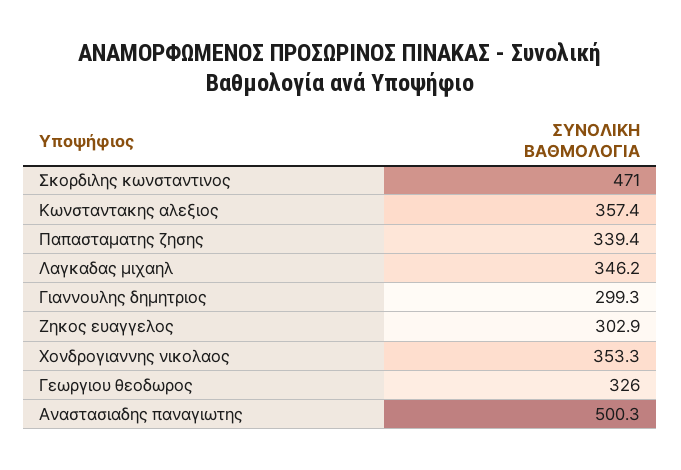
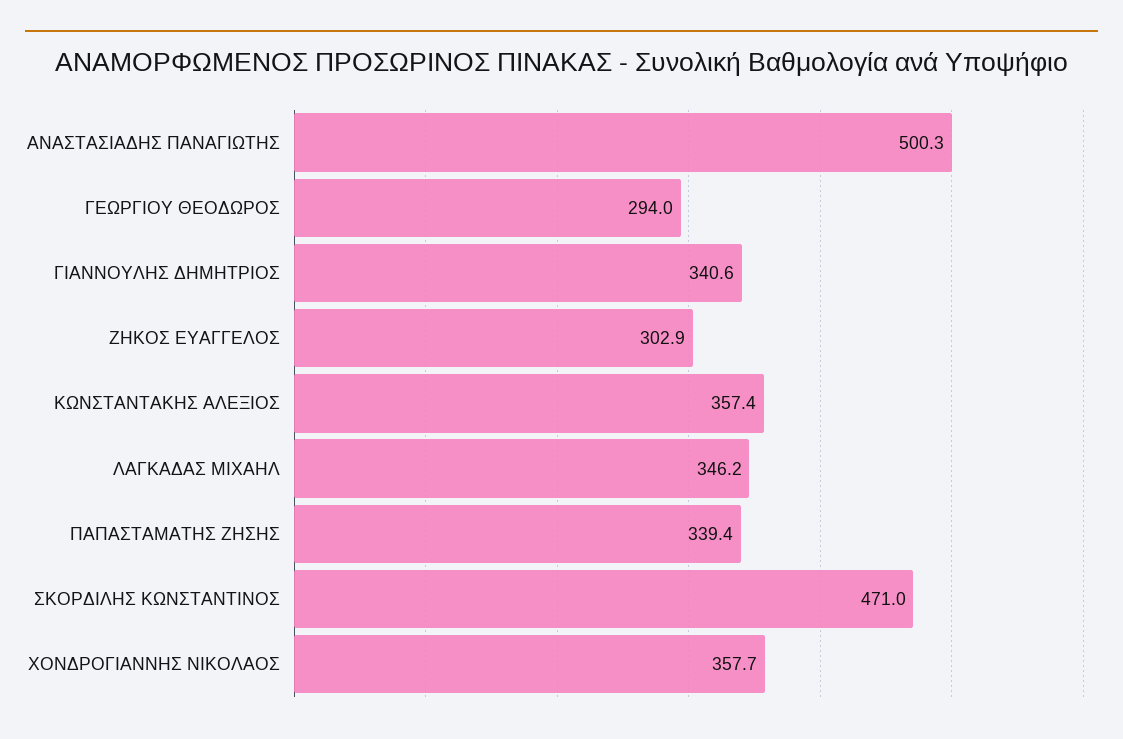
  {
    "Σκορδιλης κωνσταντινος": 471,
    "Κωνσταντακης αλεξιος": 357.4,
    "Παπασταματης ζησης": 339.4,
    "Λαγκαδας μιχαηλ": 346.2,
-   "Γιαννουλης δημητριος": 299.3,
+   "Γιαννουλης δημητριος": 340.6,
    "Ζηκος ευαγγελος": 302.9,
-   "Χονδρογιαννης νικολαος": 353.3,
+   "Χονδρογιαννης νικολαος": 357.7,
-   "Γεωργιου θεοδωρος": 326,
+   "Γεωργιου θεοδωρος": 294,
    "Αναστασιαδης παναγιωτης": 500.3
  }

